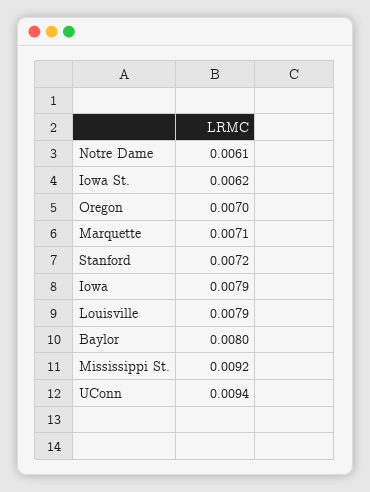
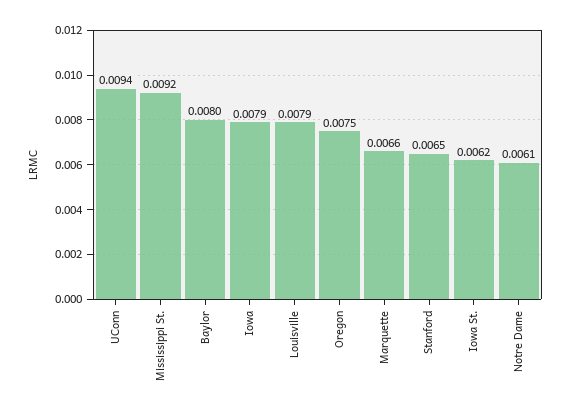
  {
    "Notre Dame": 0.0061,
    "Iowa St.": 0.0062,
-   "Oregon": 0.007,
+   "Oregon": 0.0075,
-   "Marquette": 0.0071,
+   "Marquette": 0.0066,
-   "Stanford": 0.0072,
+   "Stanford": 0.0065,
    "Iowa": 0.0079,
    "Louisville": 0.0079,
    "Baylor": 0.008,
    "Mississippi St.": 0.0092,
    "UConn": 0.0094
  }

